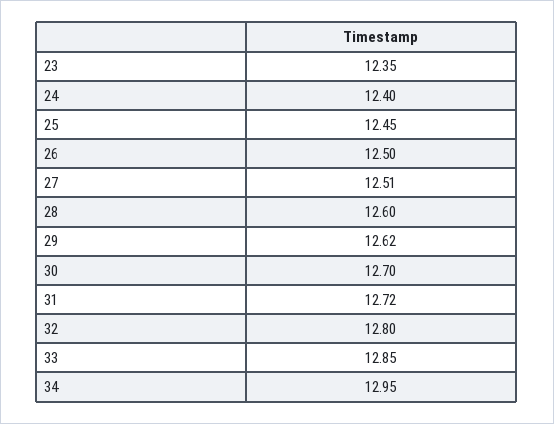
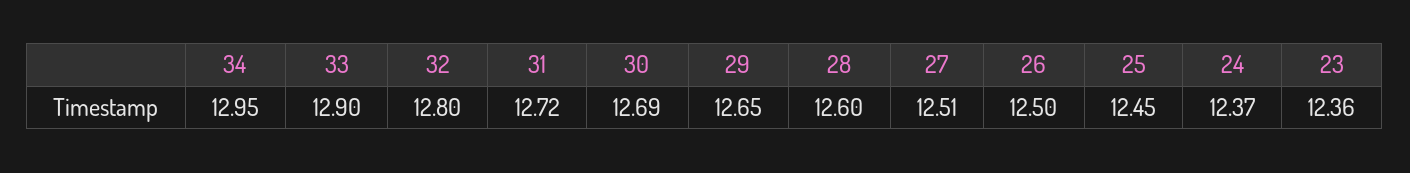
  {
-   "23": 12.35,
+   "23": 12.36,
-   "24": 12.4,
+   "24": 12.37,
    "25": 12.45,
    "26": 12.5,
    "27": 12.51,
    "28": 12.6,
-   "29": 12.62,
+   "29": 12.65,
-   "30": 12.7,
+   "30": 12.69,
    "31": 12.72,
    "32": 12.8,
-   "33": 12.85,
+   "33": 12.9,
    "34": 12.95
  }

